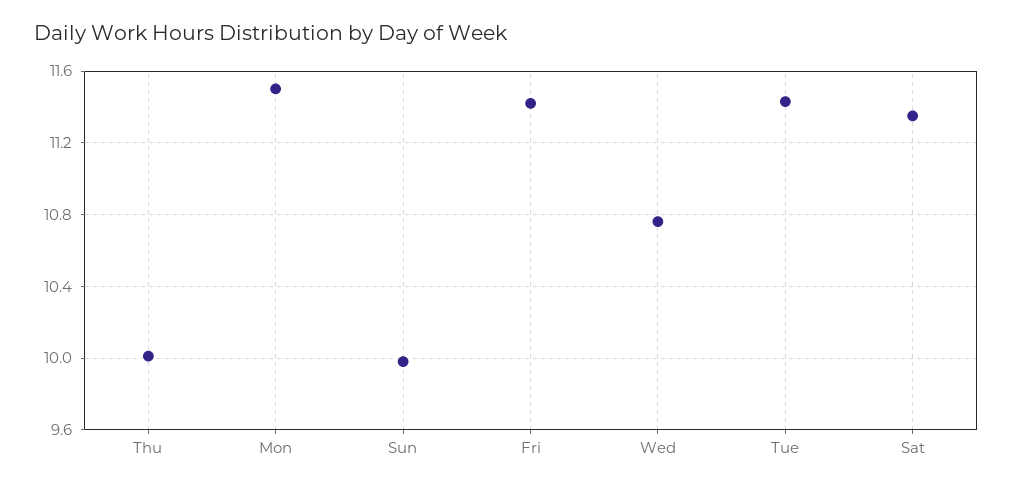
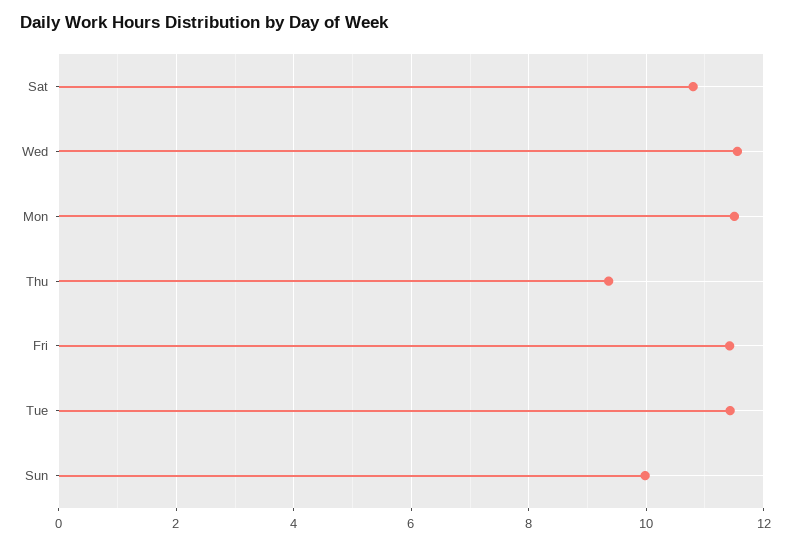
  {
-   "Thu": 10,
+   "Thu": 9.4,
    "Mon": 11.5,
    "Sun": 10,
    "Fri": 11.4,
-   "Wed": 10.75,
+   "Wed": 11.6,
    "Tue": 11.45,
-   "Sat": 11.35
+   "Sat": 10.8
  }

